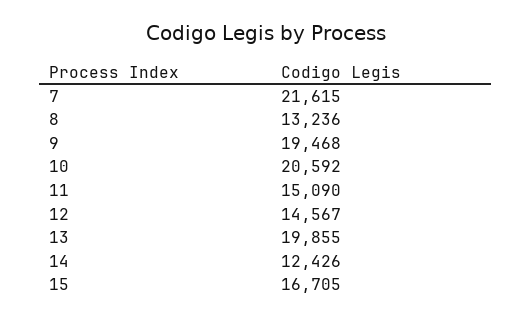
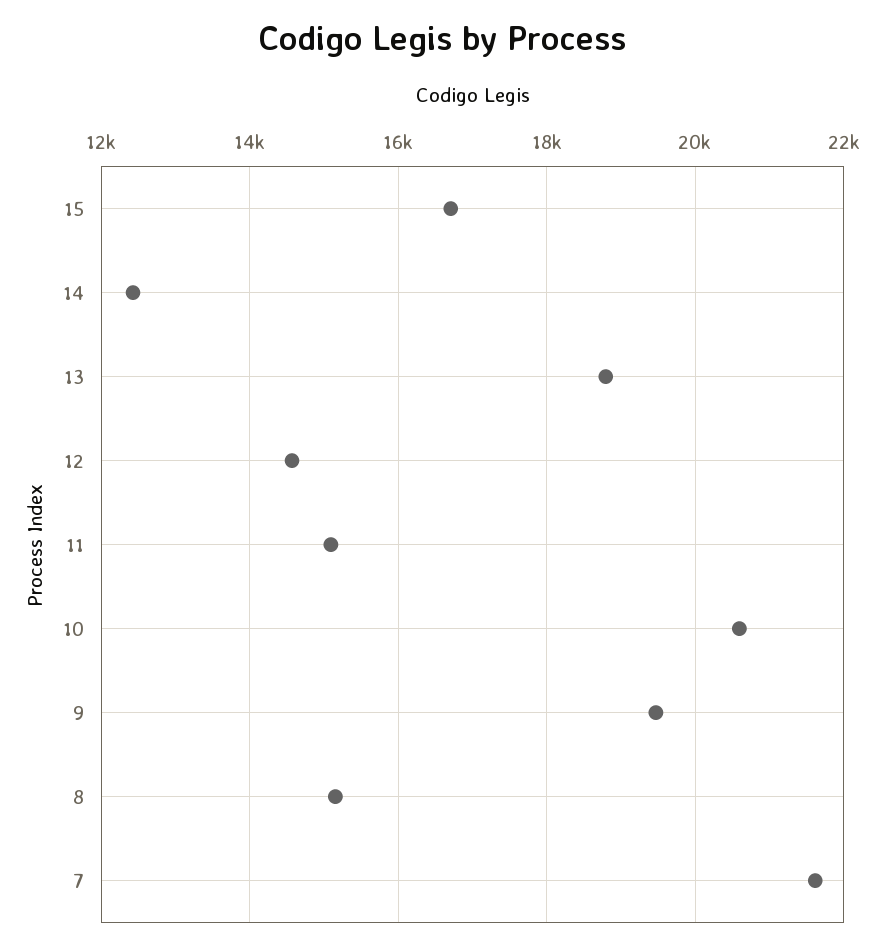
  {
    "7": 21615,
-   "8": 13236,
+   "8": 15200,
    "9": 19468,
    "10": 20592,
    "11": 15090,
    "12": 14567,
-   "13": 19855,
+   "13": 18800,
    "14": 12426,
    "15": 16705
  }

